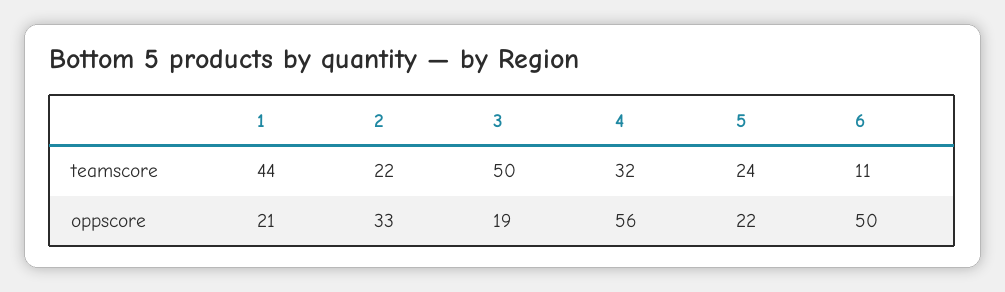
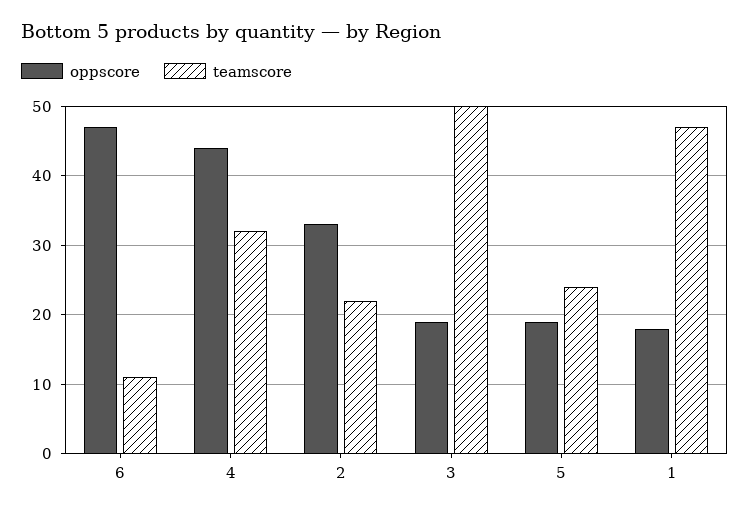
  {
    "teamscore": {
-     "1": 44,
+     "1": 47,
      "2": 22,
      "3": 50,
      "4": 32,
      "5": 24,
      "6": 11
    },
    "oppscore": {
-     "1": 21,
+     "1": 18,
      "2": 33,
      "3": 19,
-     "4": 56,
+     "4": 44,
-     "5": 22,
+     "5": 19,
-     "6": 50
+     "6": 47
    }
  }

